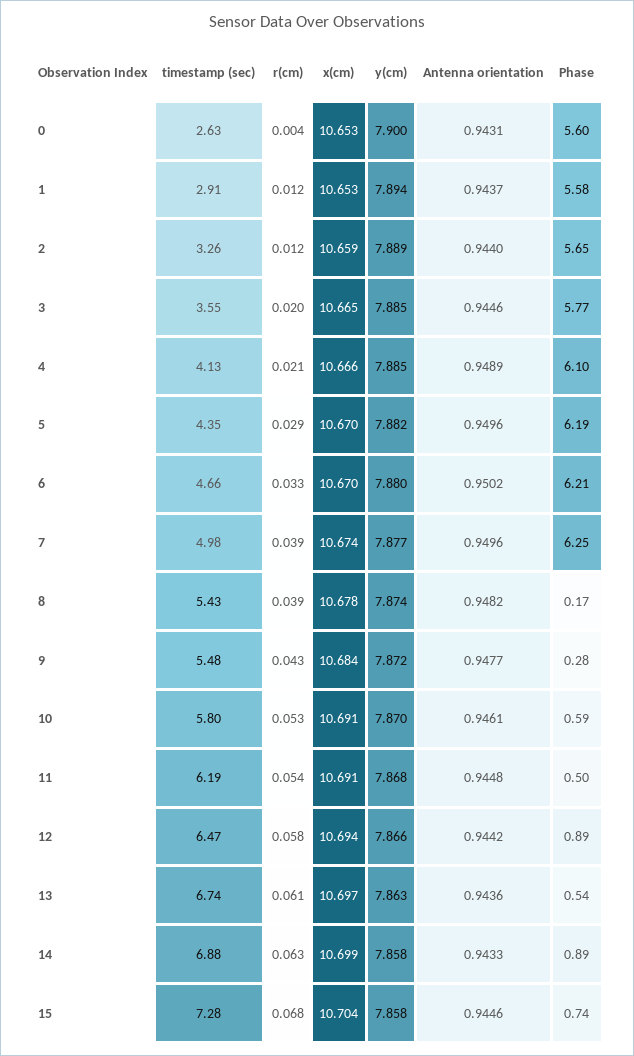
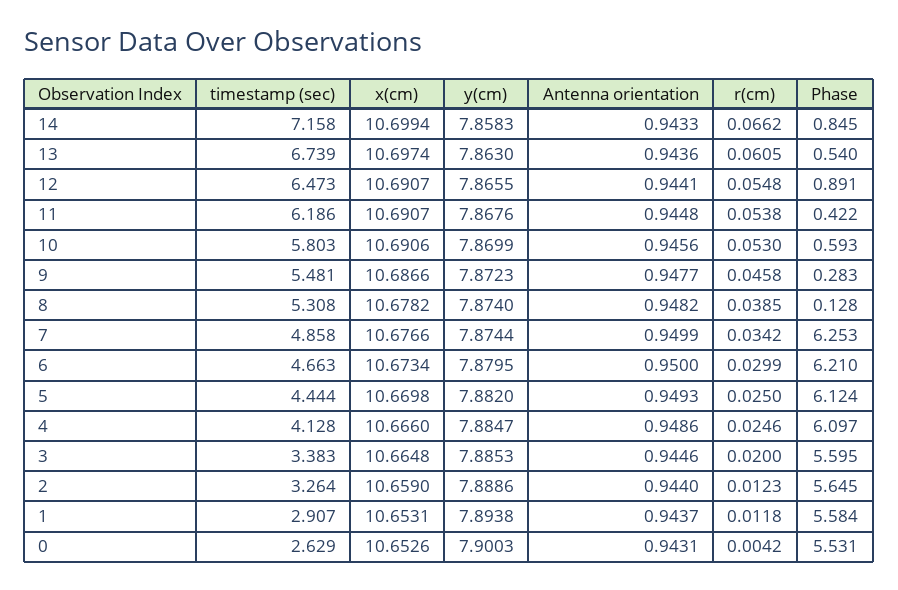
  {
    "timestamp (sec)": {
      "0": 2.629,
      "1": 2.907,
      "2": 3.264,
-     "3": 3.55,
+     "3": 3.383,
      "4": 4.128,
-     "5": 4.35,
+     "5": 4.444,
      "6": 4.663,
-     "7": 4.98,
+     "7": 4.858,
-     "8": 5.43,
+     "8": 5.308,
      "9": 5.481,
      "10": 5.803,
      "11": 6.186,
      "12": 6.473,
      "13": 6.739,
-     "14": 6.88,
+     "14": 7.158
-     "15": 7.28
    },
    "r(cm)": {
      "0": 0.0042,
      "1": 0.0118,
      "2": 0.0123,
      "3": 0.02,
-     "4": 0.021,
+     "4": 0.0246,
-     "5": 0.029,
+     "5": 0.025,
-     "6": 0.033,
+     "6": 0.0299,
-     "7": 0.039,
+     "7": 0.0342,
      "8": 0.0385,
-     "9": 0.043,
+     "9": 0.0458,
      "10": 0.053,
      "11": 0.0538,
-     "12": 0.058,
+     "12": 0.0548,
      "13": 0.0605,
-     "14": 0.063,
+     "14": 0.0662
-     "15": 0.068
    },
    "x(cm)": {
      "0": 10.6526,
      "1": 10.6531,
      "2": 10.659,
      "3": 10.6648,
      "4": 10.666,
      "5": 10.6698,
-     "6": 10.67,
+     "6": 10.6734,
-     "7": 10.674,
+     "7": 10.6766,
      "8": 10.6782,
-     "9": 10.684,
+     "9": 10.6866,
      "10": 10.6906,
      "11": 10.6907,
-     "12": 10.694,
+     "12": 10.6907,
      "13": 10.6974,
-     "14": 10.6994,
+     "14": 10.6994
-     "15": 10.704
    },
    "y(cm)": {
      "0": 7.9003,
      "1": 7.8938,
      "2": 7.8886,
      "3": 7.8853,
      "4": 7.8847,
      "5": 7.882,
      "6": 7.8795,
-     "7": 7.877,
+     "7": 7.8744,
      "8": 7.874,
      "9": 7.8723,
      "10": 7.8699,
      "11": 7.8676,
      "12": 7.8655,
      "13": 7.863,
-     "14": 7.8583,
+     "14": 7.8583
-     "15": 7.858
    },
    "Antenna orientation": {
      "0": 0.9431,
      "1": 0.9437,
      "2": 0.944,
      "3": 0.9446,
-     "4": 0.9489,
+     "4": 0.9486,
-     "5": 0.9496,
+     "5": 0.9493,
-     "6": 0.9502,
+     "6": 0.95,
-     "7": 0.9496,
+     "7": 0.9499,
      "8": 0.9482,
      "9": 0.9477,
-     "10": 0.9461,
+     "10": 0.9456,
      "11": 0.9448,
-     "12": 0.9442,
+     "12": 0.9441,
      "13": 0.9436,
-     "14": 0.9433,
+     "14": 0.9433
-     "15": 0.9446
    },
    "Phase": {
-     "0": 5.6,
+     "0": 5.531,
      "1": 5.584,
      "2": 5.645,
-     "3": 5.77,
+     "3": 5.595,
      "4": 6.097,
-     "5": 6.19,
+     "5": 6.124,
      "6": 6.21,
      "7": 6.253,
-     "8": 0.17,
+     "8": 0.128,
      "9": 0.283,
      "10": 0.593,
-     "11": 0.5,
+     "11": 0.422,
      "12": 0.891,
      "13": 0.54,
-     "14": 0.89,
+     "14": 0.845
-     "15": 0.74
    }
  }

